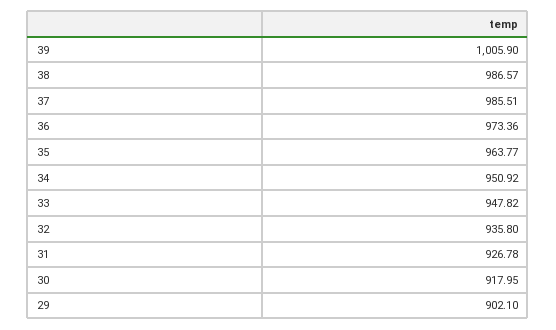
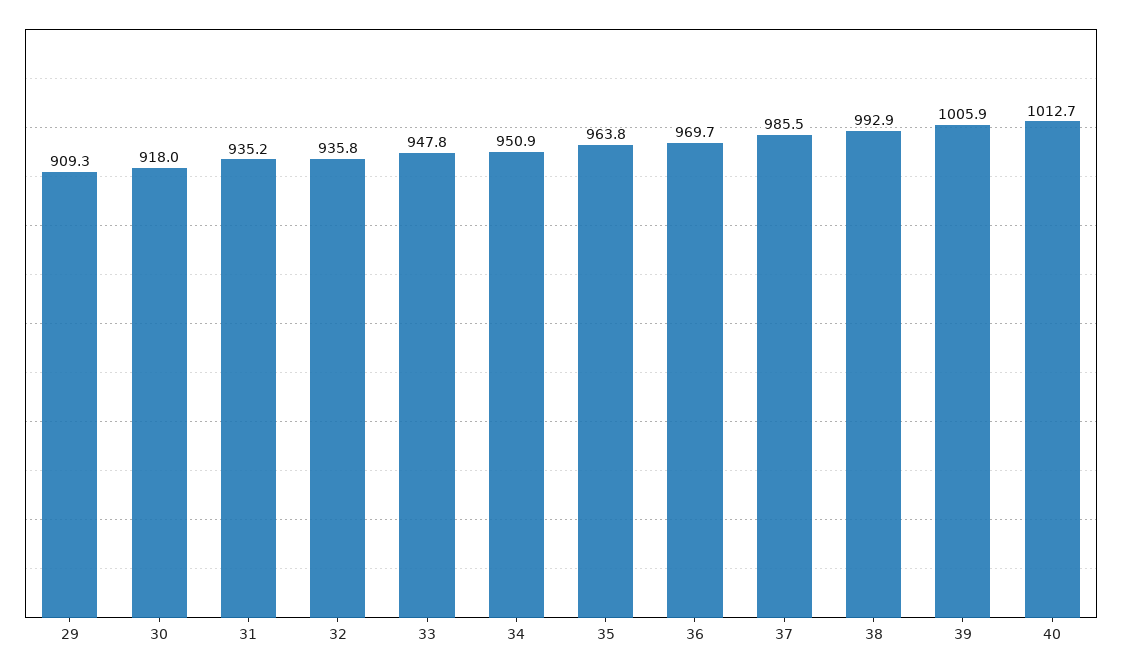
  {
    "39": 1005.9,
-   "38": 986.57,
+   "38": 992.9,
    "37": 985.51,
-   "36": 973.36,
+   "36": 969.7,
    "35": 963.77,
    "34": 950.92,
    "33": 947.82,
    "32": 935.8,
-   "31": 926.78,
+   "31": 935.2,
    "30": 917.95,
-   "29": 902.1
+   "29": 909.3,
+   "40": 1012.7
  }

